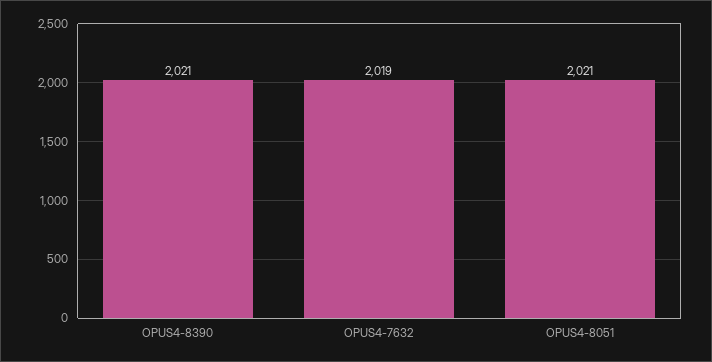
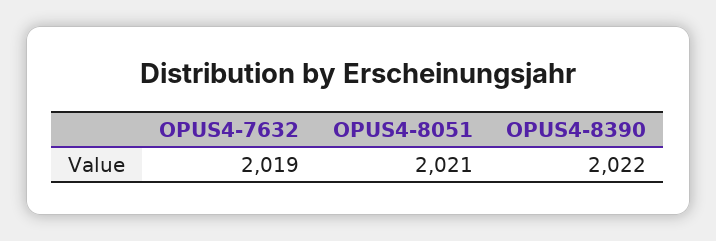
  {
-   "OPUS4-8390": 2021,
+   "OPUS4-8390": 2022,
    "OPUS4-7632": 2019,
    "OPUS4-8051": 2021
  }

